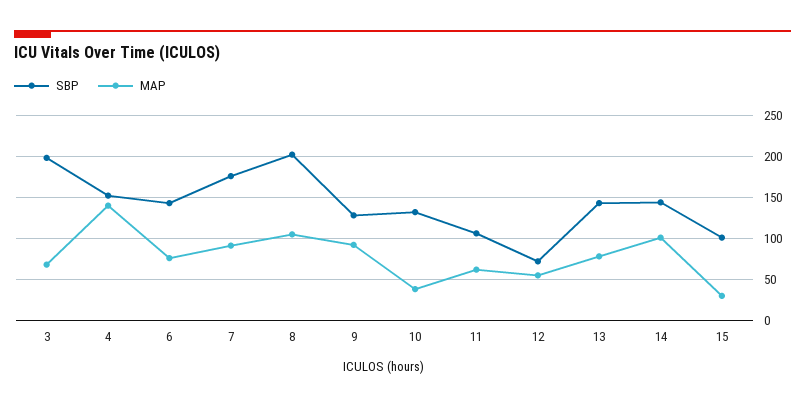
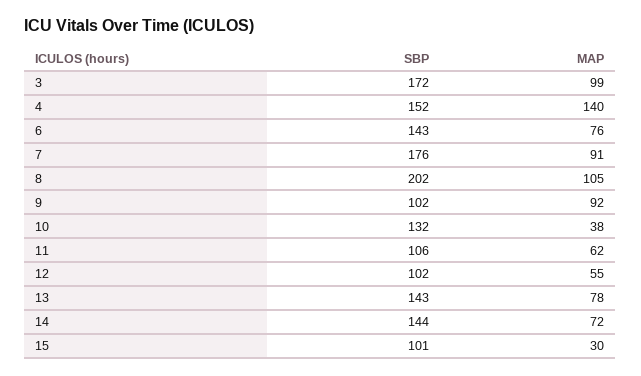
  {
    "SBP": {
-     "3": 200,
+     "3": 172,
      "4": 152,
      "6": 143,
      "7": 176,
      "8": 202,
-     "9": 130,
+     "9": 102,
      "10": 132,
      "11": 106,
-     "12": 70,
+     "12": 102,
      "13": 143,
      "14": 144,
      "15": 101
    },
    "MAP": {
-     "3": 70,
+     "3": 99,
      "4": 140,
      "6": 76,
      "7": 91,
      "8": 105,
      "9": 92,
      "10": 38,
      "11": 62,
      "12": 55,
      "13": 78,
-     "14": 100,
+     "14": 72,
      "15": 30
    }
  }

